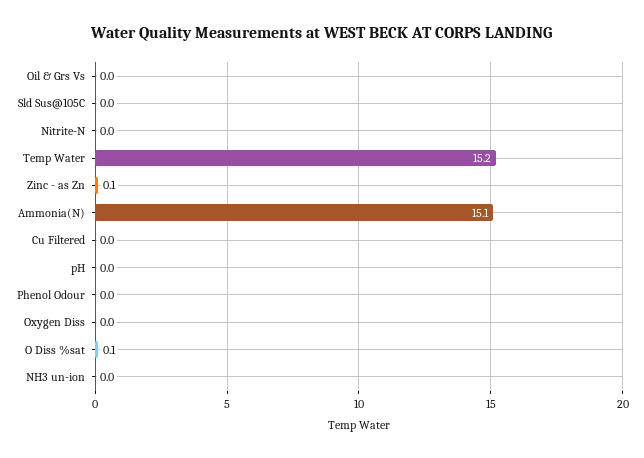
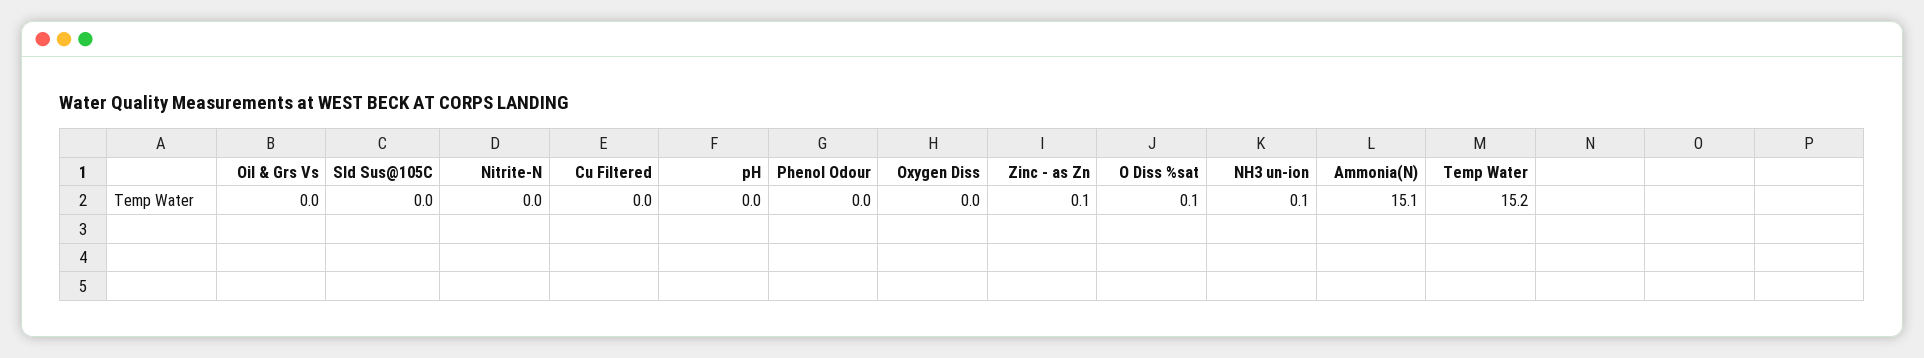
  {
    "Oil & Grs Vs": 0,
    "Sld Sus@105C": 0,
    "Nitrite-N": 0,
    "Temp Water": 15.2,
    "Zinc - as Zn": 0.1,
    "Ammonia(N)": 15.1,
    "Cu Filtered": 0,
    "pH": 0,
    "Phenol Odour": 0,
    "Oxygen Diss": 0,
    "O Diss %sat": 0.1,
-   "NH3 un-ion": 0
+   "NH3 un-ion": 0.1
  }

